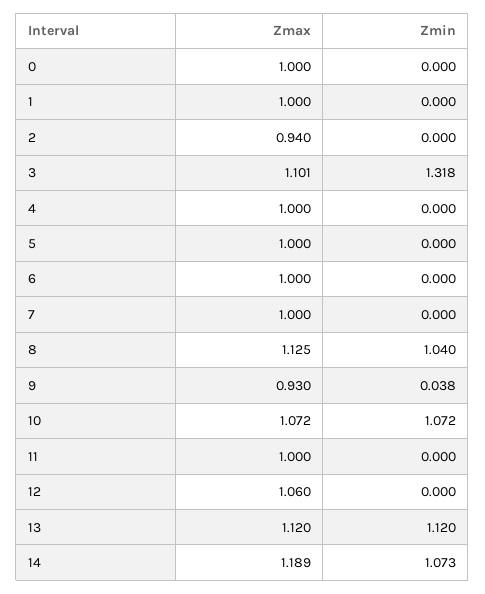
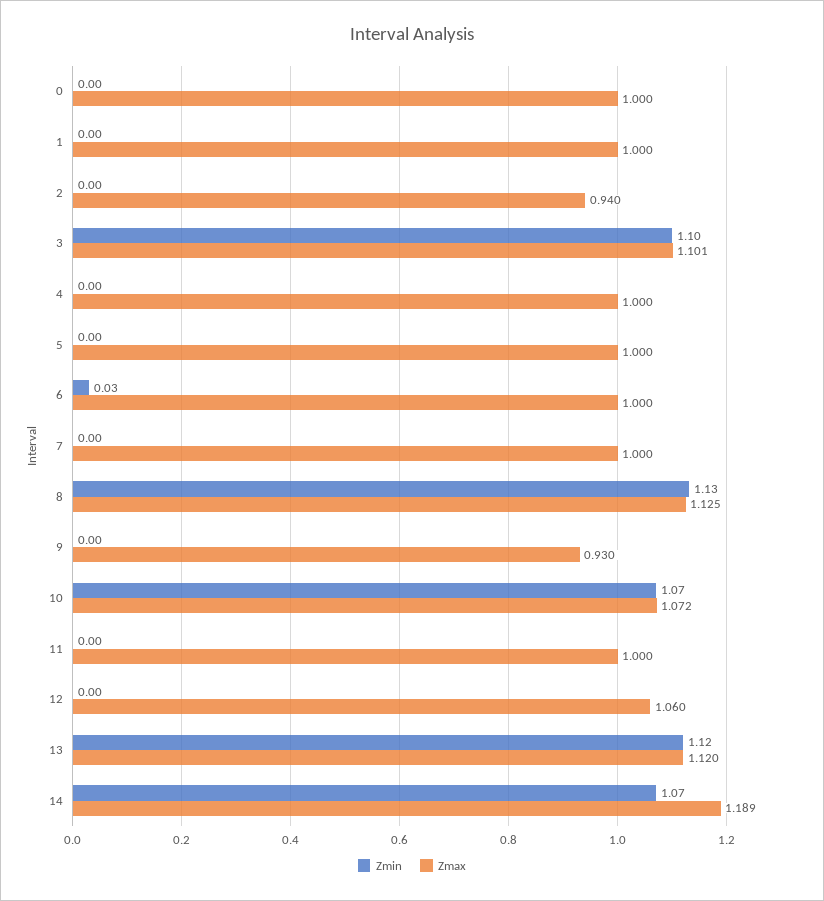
  {
    "Zmax": {
      "0": 1,
      "1": 1,
      "2": 0.94,
      "3": 1.101,
      "4": 1,
      "5": 1,
      "6": 1,
      "7": 1,
      "8": 1.125,
      "9": 0.93,
      "10": 1.072,
      "11": 1,
      "12": 1.06,
      "13": 1.12,
      "14": 1.189
    },
    "Zmin": {
      "0": 0,
      "1": 0,
      "2": 0,
-     "3": 1.318,
+     "3": 1.1,
      "4": 0,
      "5": 0,
-     "6": 0,
+     "6": 0.03,
      "7": 0,
-     "8": 1.04,
+     "8": 1.13,
-     "9": 0.038,
+     "9": 0,
      "10": 1.072,
      "11": 0,
      "12": 0,
      "13": 1.12,
      "14": 1.073
    }
  }

